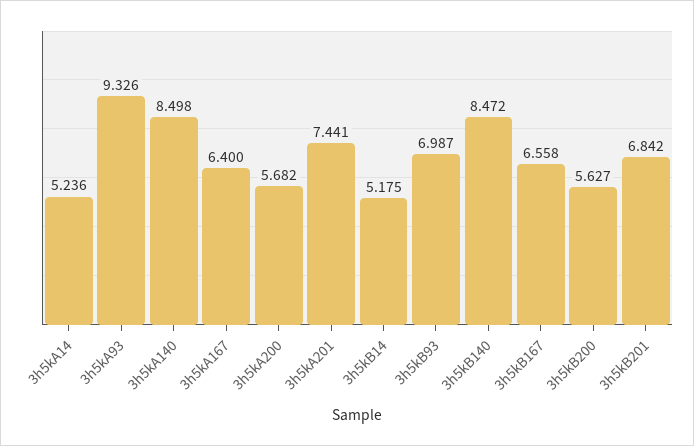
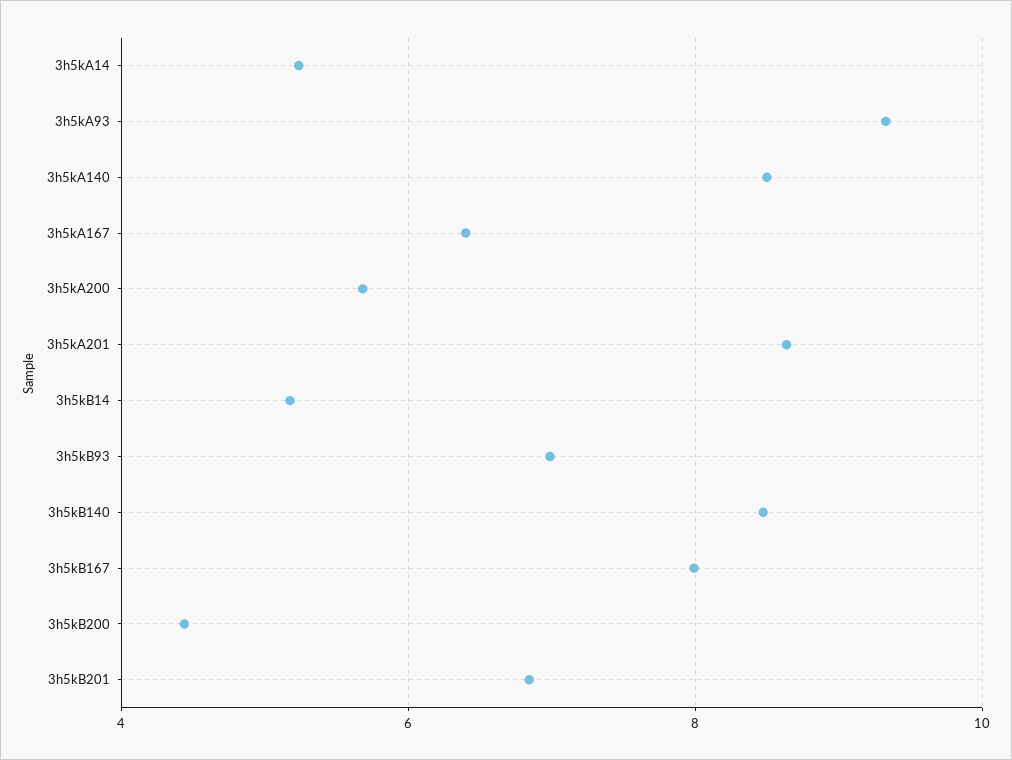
  {
    "3h5kA14": 5.236,
    "3h5kA93": 9.326,
    "3h5kA140": 8.498,
    "3h5kA167": 6.4,
    "3h5kA200": 5.682,
-   "3h5kA201": 7.441,
+   "3h5kA201": 8.6,
    "3h5kB14": 5.175,
    "3h5kB93": 6.987,
    "3h5kB140": 8.472,
-   "3h5kB167": 6.558,
+   "3h5kB167": 8,
-   "3h5kB200": 5.627,
+   "3h5kB200": 4.4,
    "3h5kB201": 6.842
  }

